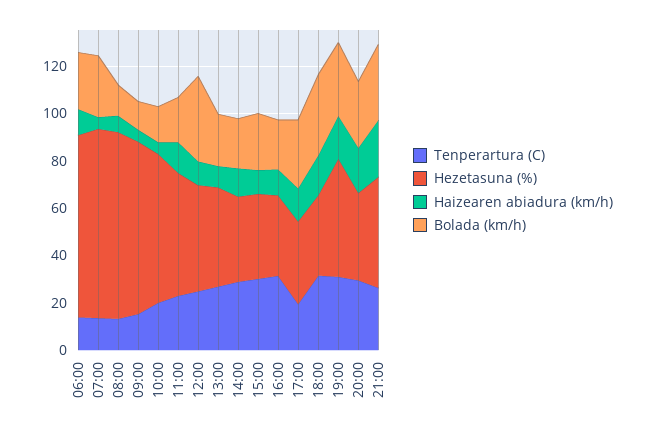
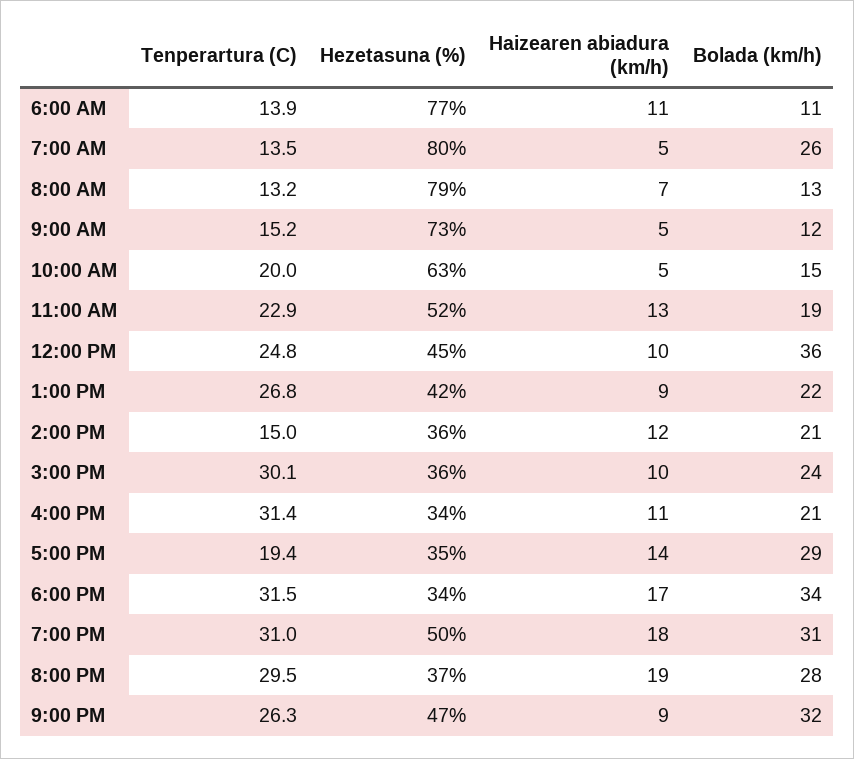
  {
    "Tenperartura (C)": {
      "06:00": 13.9,
      "07:00": 13.5,
      "08:00": 13.2,
      "09:00": 15.2,
      "10:00": 20,
      "11:00": 22.9,
      "12:00": 24.8,
      "13:00": 26.8,
-     "14:00": 30,
+     "14:00": 15,
      "15:00": 30.1,
      "16:00": 31.4,
      "17:00": 19.4,
      "18:00": 31.5,
      "19:00": 31,
      "20:00": 29.5,
      "21:00": 26.3
    },
    "Hezetasuna (%)": {
      "06:00": 77,
      "07:00": 80,
      "08:00": 79,
      "09:00": 73,
      "10:00": 63,
      "11:00": 52,
      "12:00": 45,
      "13:00": 42,
      "14:00": 36,
      "15:00": 36,
      "16:00": 34,
      "17:00": 35,
      "18:00": 34,
      "19:00": 50,
      "20:00": 37,
      "21:00": 47
    },
    "Haizearen abiadura (km/h)": {
      "06:00": 11,
      "07:00": 5,
      "08:00": 7,
      "09:00": 5,
      "10:00": 5,
      "11:00": 13,
      "12:00": 10,
      "13:00": 9,
      "14:00": 12,
      "15:00": 10,
      "16:00": 11,
      "17:00": 14,
      "18:00": 17,
      "19:00": 18,
      "20:00": 19,
-     "21:00": 25
+     "21:00": 9
    },
    "Bolada (km/h)": {
-     "06:00": 25,
+     "06:00": 11,
      "07:00": 26,
      "08:00": 13,
      "09:00": 12,
      "10:00": 15,
      "11:00": 19,
      "12:00": 36,
      "13:00": 22,
      "14:00": 21,
      "15:00": 24,
      "16:00": 21,
      "17:00": 29,
      "18:00": 34,
      "19:00": 31,
      "20:00": 28,
      "21:00": 32
    }
  }

